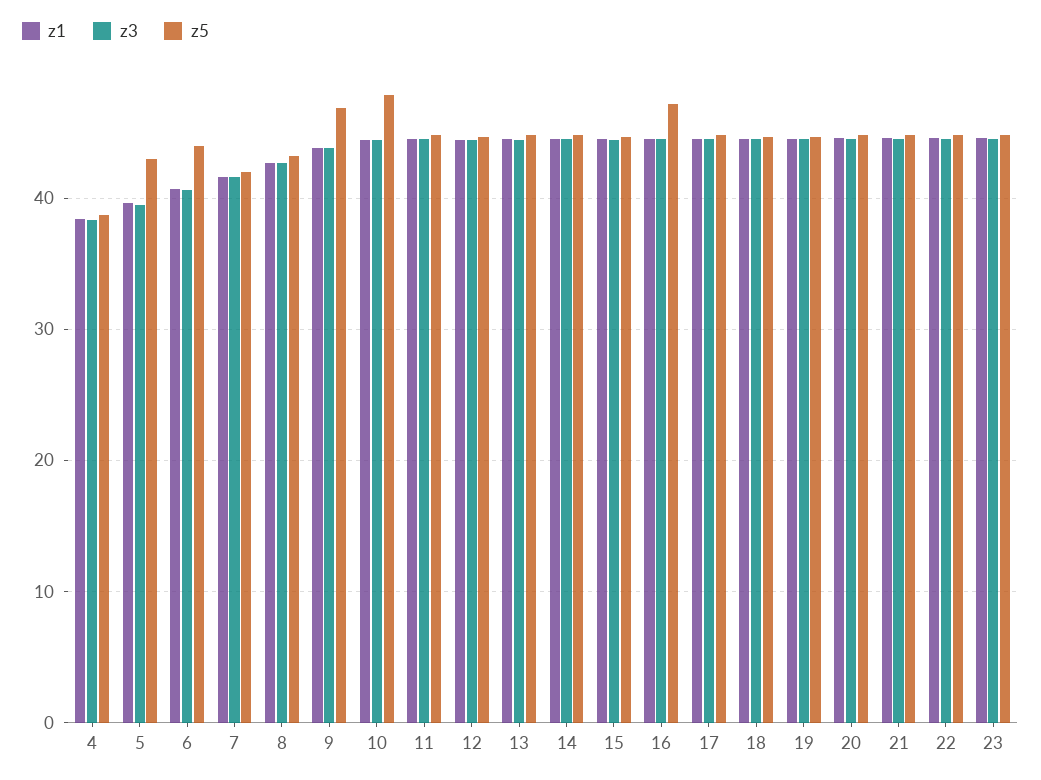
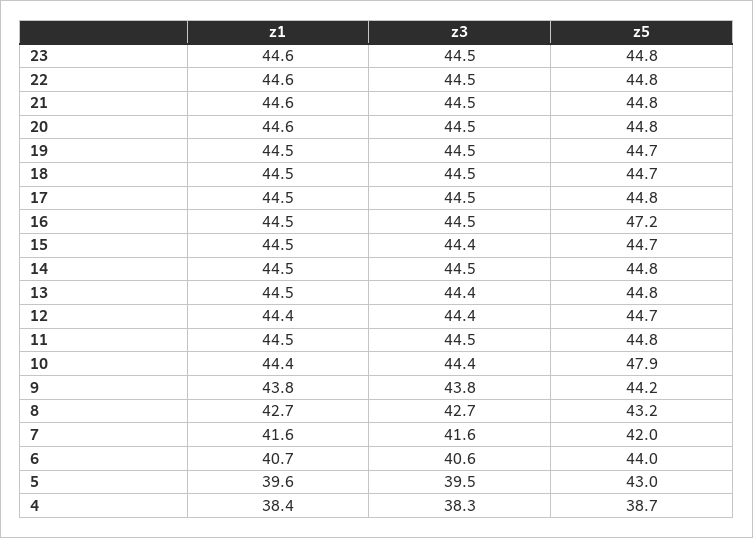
  {
    "z1": {
      "4": 38.4,
      "5": 39.6,
      "6": 40.7,
      "7": 41.6,
      "8": 42.7,
      "9": 43.8,
      "10": 44.4,
      "11": 44.5,
      "12": 44.4,
      "13": 44.5,
      "14": 44.5,
      "15": 44.5,
      "16": 44.5,
      "17": 44.5,
      "18": 44.5,
      "19": 44.5,
      "20": 44.6,
      "21": 44.6,
      "22": 44.6,
      "23": 44.6
    },
    "z3": {
      "4": 38.3,
      "5": 39.5,
      "6": 40.6,
      "7": 41.6,
      "8": 42.7,
      "9": 43.8,
      "10": 44.4,
      "11": 44.5,
      "12": 44.4,
      "13": 44.4,
      "14": 44.5,
      "15": 44.4,
      "16": 44.5,
      "17": 44.5,
      "18": 44.5,
      "19": 44.5,
      "20": 44.5,
      "21": 44.5,
      "22": 44.5,
      "23": 44.5
    },
    "z5": {
      "4": 38.7,
      "5": 43,
      "6": 44,
      "7": 42,
      "8": 43.2,
-     "9": 47,
+     "9": 44.2,
      "10": 47.9,
      "11": 44.8,
      "12": 44.7,
      "13": 44.8,
      "14": 44.8,
      "15": 44.7,
      "16": 47.2,
      "17": 44.8,
      "18": 44.7,
      "19": 44.7,
      "20": 44.8,
      "21": 44.8,
      "22": 44.8,
      "23": 44.8
    }
  }

